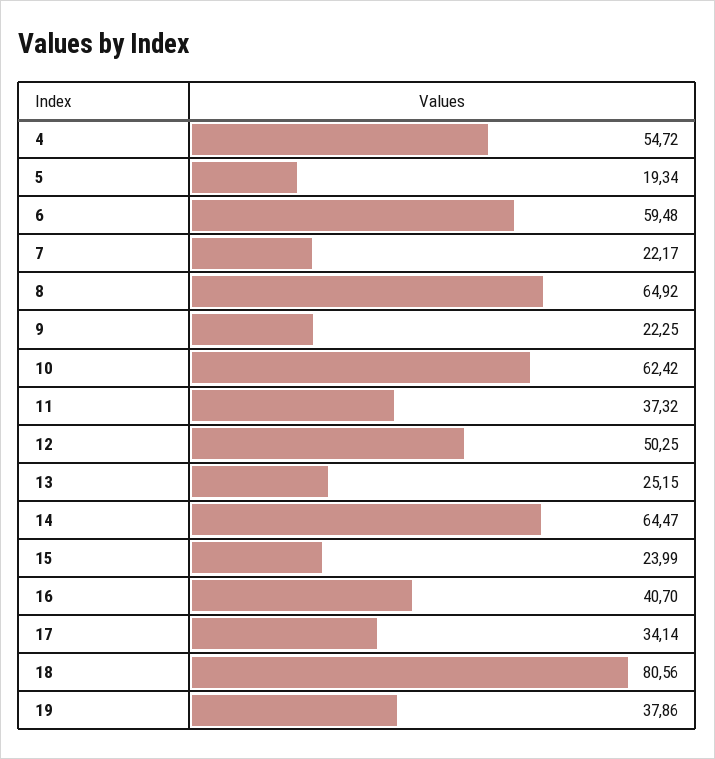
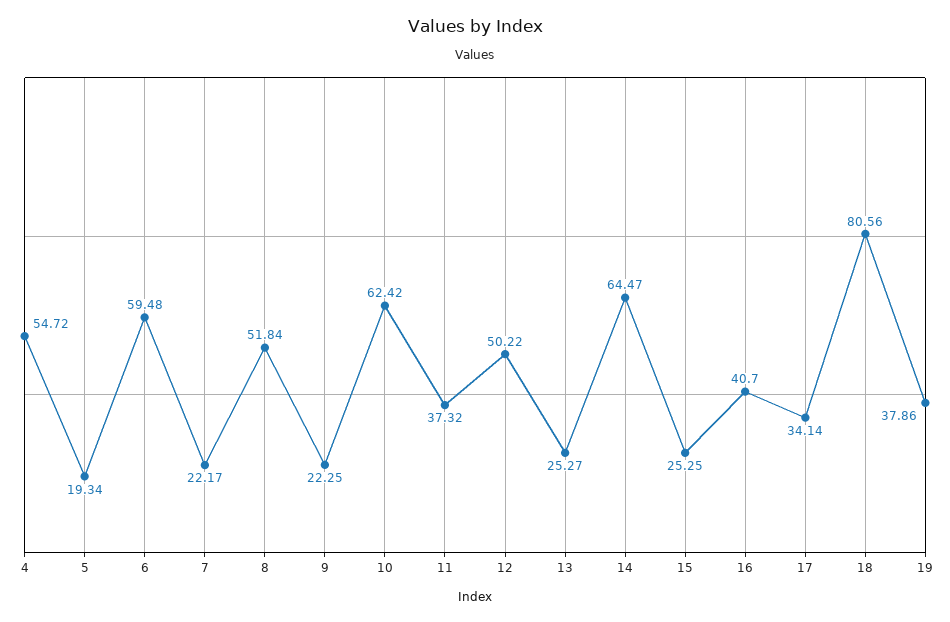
  {
    "4": 54.72,
    "5": 19.34,
    "6": 59.48,
    "7": 22.17,
-   "8": 64.92,
+   "8": 51.84,
    "9": 22.25,
    "10": 62.42,
    "11": 37.32,
-   "12": 50.25,
+   "12": 50.22,
-   "13": 25.15,
+   "13": 25.27,
    "14": 64.47,
-   "15": 23.99,
+   "15": 25.25,
    "16": 40.7,
    "17": 34.14,
    "18": 80.56,
    "19": 37.86
  }

